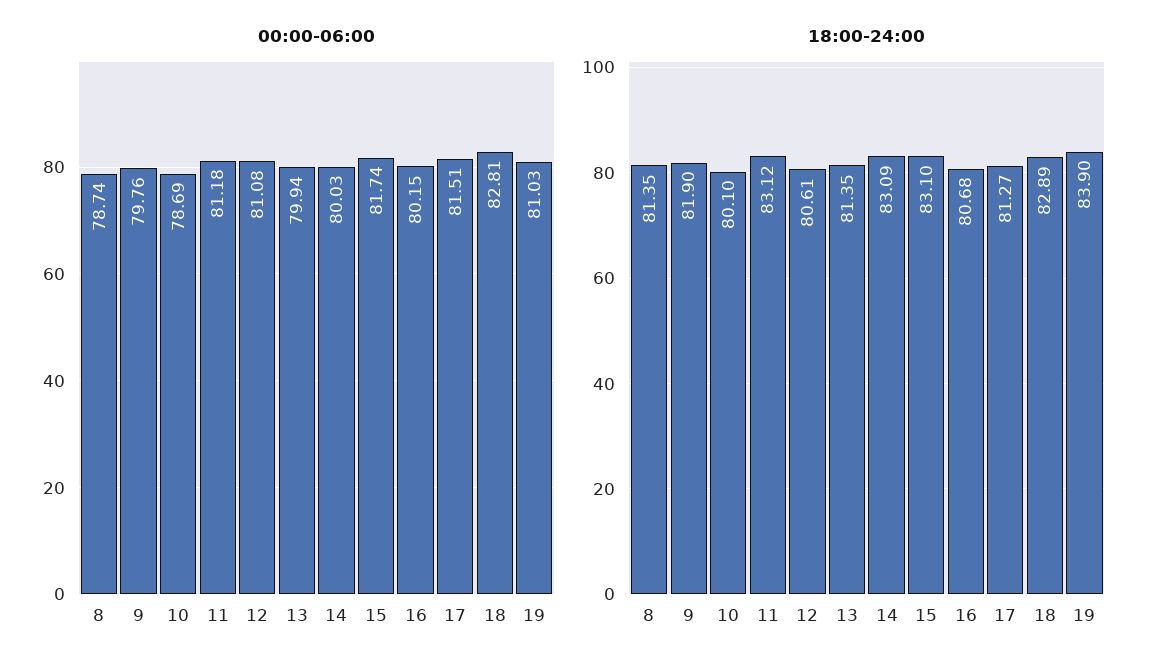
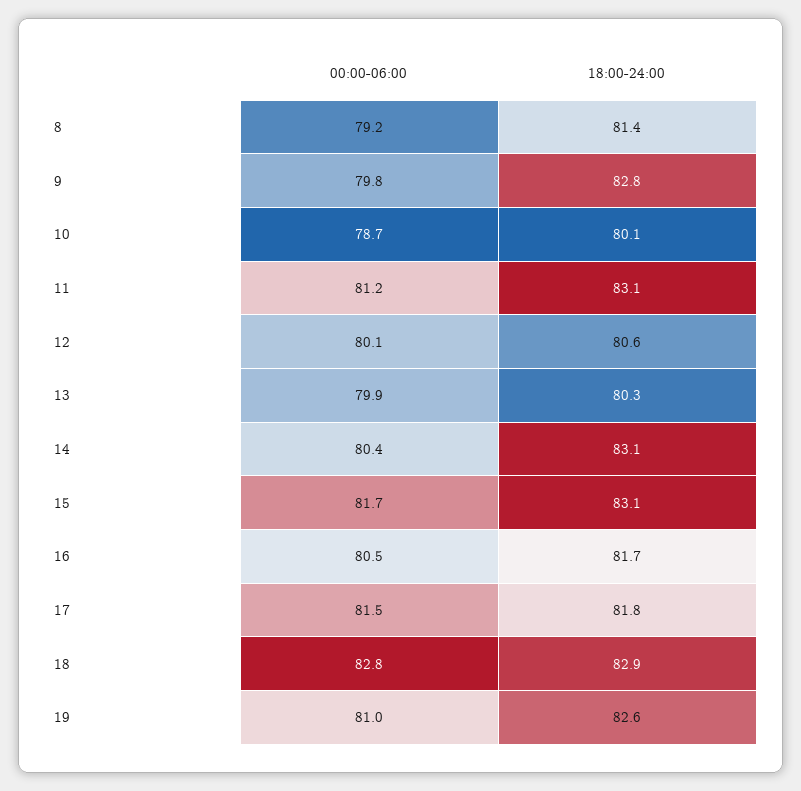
  {
    "00:00-06:00": {
-     "8": 78.74,
+     "8": 79.2,
      "9": 79.76,
      "10": 78.69,
      "11": 81.18,
-     "12": 81.08,
+     "12": 80.1,
      "13": 79.94,
-     "14": 80.03,
+     "14": 80.4,
      "15": 81.74,
-     "16": 80.15,
+     "16": 80.5,
      "17": 81.51,
      "18": 82.81,
      "19": 81.03
    },
    "18:00-24:00": {
      "8": 81.35,
-     "9": 81.9,
+     "9": 82.8,
      "10": 80.1,
      "11": 83.12,
      "12": 80.61,
-     "13": 81.35,
+     "13": 80.3,
      "14": 83.09,
      "15": 83.1,
-     "16": 80.68,
+     "16": 81.7,
-     "17": 81.27,
+     "17": 81.8,
      "18": 82.89,
-     "19": 83.9
+     "19": 82.6
    }
  }

